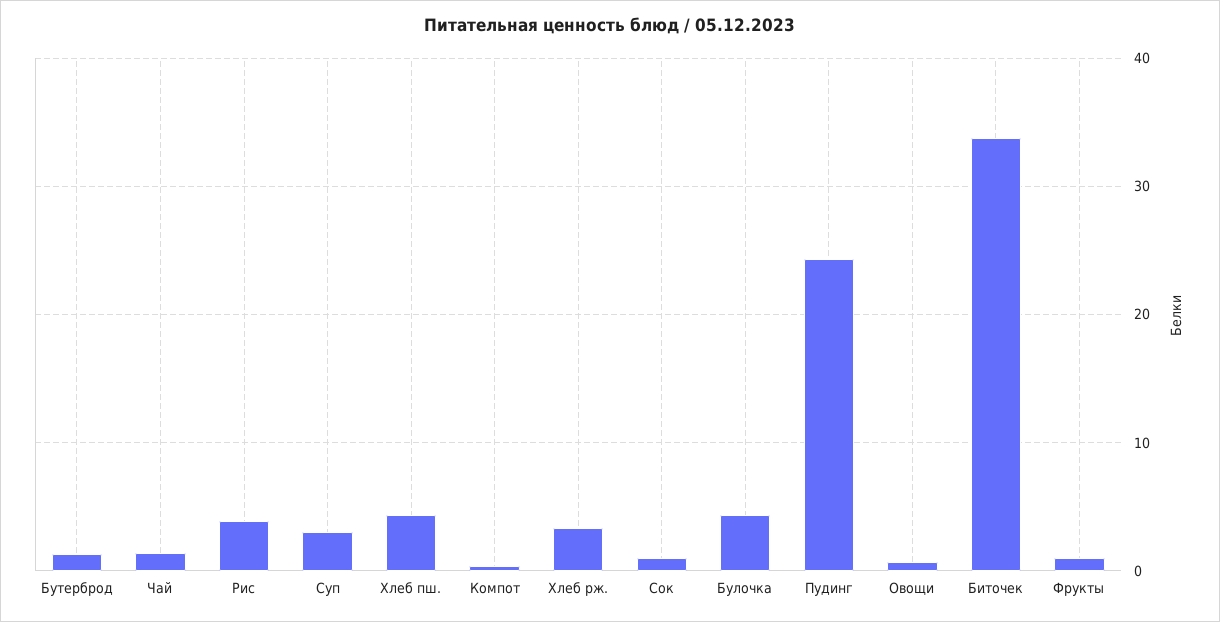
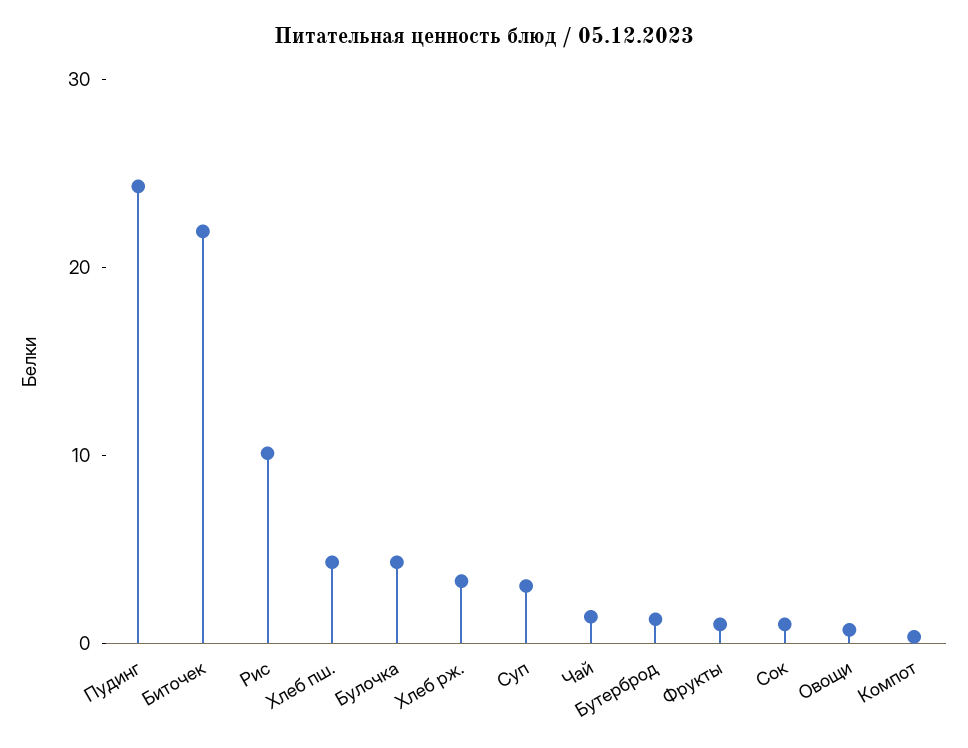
  {
    "Бутерброд": 1,
    "Чай": 1,
-   "Рис": 4,
+   "Рис": 10,
    "Суп": 3,
    "Хлеб пш.": 4,
    "Компот": 0,
    "Хлеб рж.": 3,
    "Сок": 1,
    "Булочка": 4,
    "Пудинг": 24,
    "Овощи": 1,
-   "Биточек": 34,
+   "Биточек": 22,
    "Фрукты": 1
  }

